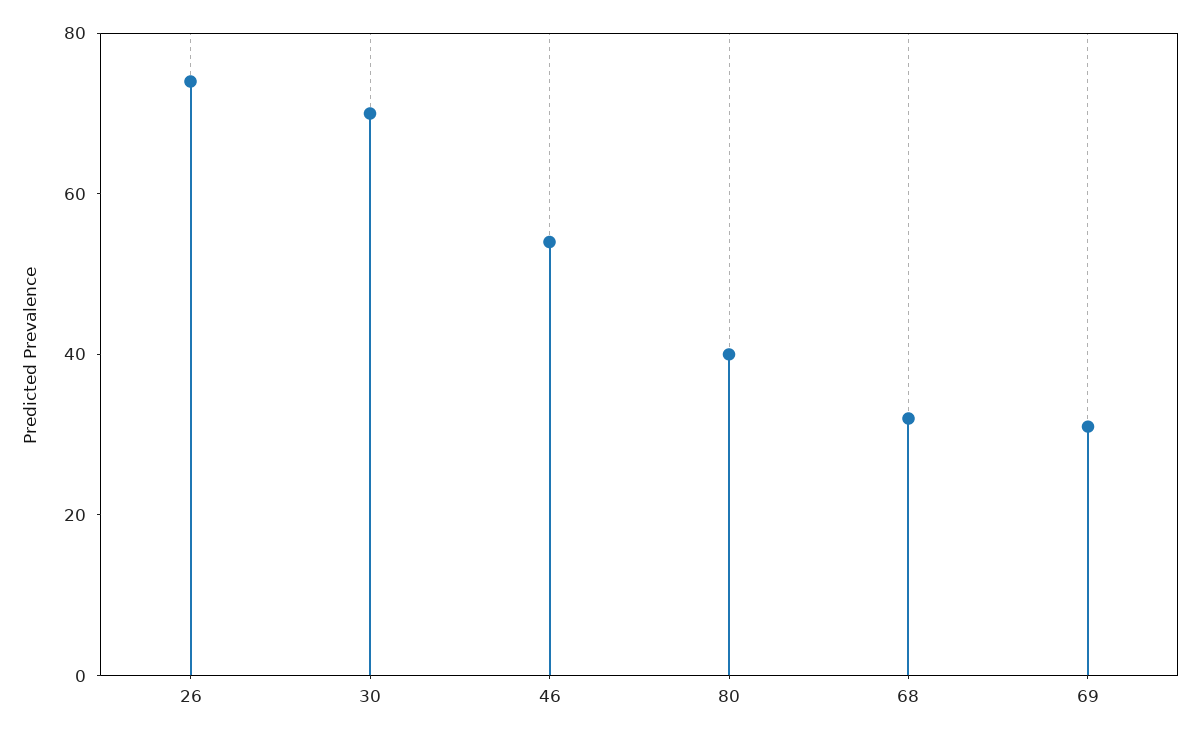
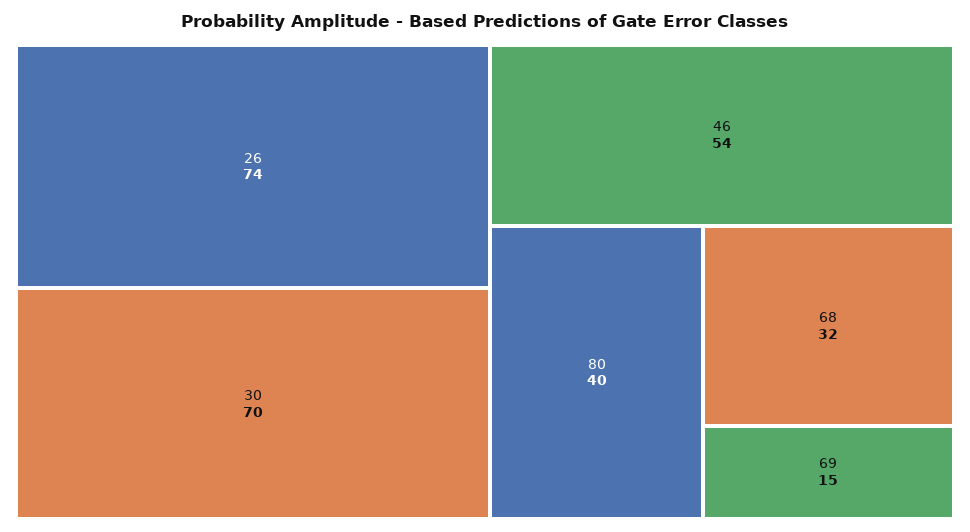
  {
    "26": 74,
    "30": 70,
    "46": 54,
    "80": 40,
    "68": 32,
-   "69": 30
+   "69": 15
  }

